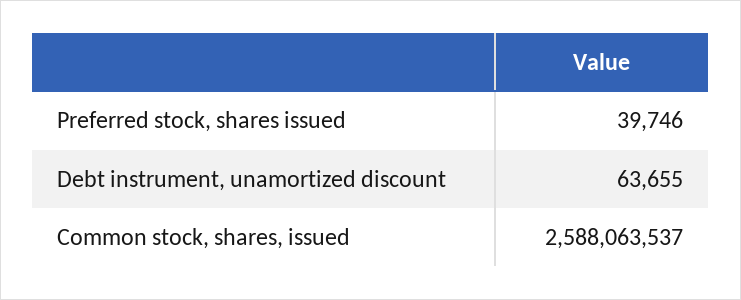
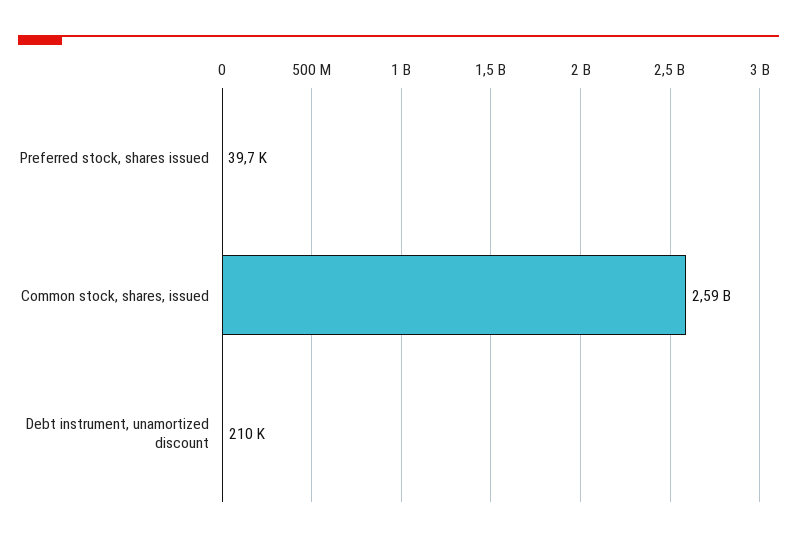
  {
    "Preferred stock, shares issued": 39746,
-   "Debt instrument, unamortized discount": 63655,
+   "Debt instrument, unamortized discount": 210000,
    "Common stock, shares, issued": 2588063537
  }

